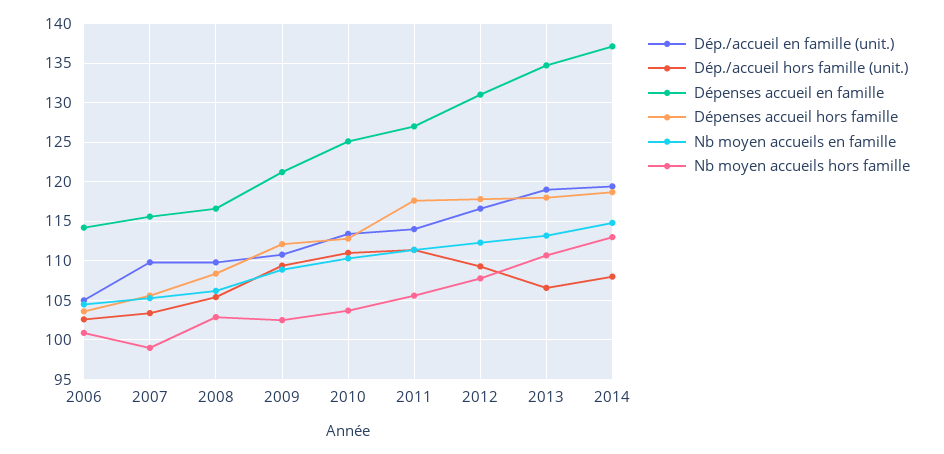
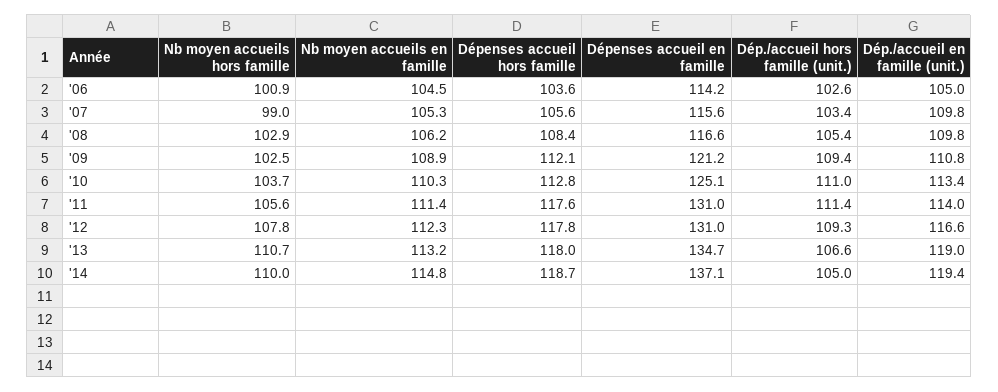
  {
    "Dép./accueil en famille (unit.)": {
      "2006": 105,
      "2007": 109.8,
      "2008": 109.8,
      "2009": 110.8,
      "2010": 113.4,
      "2011": 114,
      "2012": 116.6,
      "2013": 119,
      "2014": 119.4
    },
    "Dép./accueil hors famille (unit.)": {
      "2006": 102.6,
      "2007": 103.4,
      "2008": 105.4,
      "2009": 109.4,
      "2010": 111,
      "2011": 111.4,
      "2012": 109.3,
      "2013": 106.6,
-     "2014": 108
+     "2014": 105
    },
    "Dépenses accueil en famille": {
      "2006": 114.2,
      "2007": 115.6,
      "2008": 116.6,
      "2009": 121.2,
      "2010": 125.1,
-     "2011": 127,
+     "2011": 131,
      "2012": 131,
      "2013": 134.7,
      "2014": 137.1
    },
    "Dépenses accueil hors famille": {
      "2006": 103.6,
      "2007": 105.6,
      "2008": 108.4,
      "2009": 112.1,
      "2010": 112.8,
      "2011": 117.6,
      "2012": 117.8,
      "2013": 118,
      "2014": 118.7
    },
    "Nb moyen accueils en famille": {
      "2006": 104.5,
      "2007": 105.3,
      "2008": 106.2,
      "2009": 108.9,
      "2010": 110.3,
      "2011": 111.4,
      "2012": 112.3,
      "2013": 113.2,
      "2014": 114.8
    },
    "Nb moyen accueils hors famille": {
      "2006": 100.9,
      "2007": 99,
      "2008": 102.9,
      "2009": 102.5,
      "2010": 103.7,
      "2011": 105.6,
      "2012": 107.8,
      "2013": 110.7,
-     "2014": 113
+     "2014": 110
    }
  }

